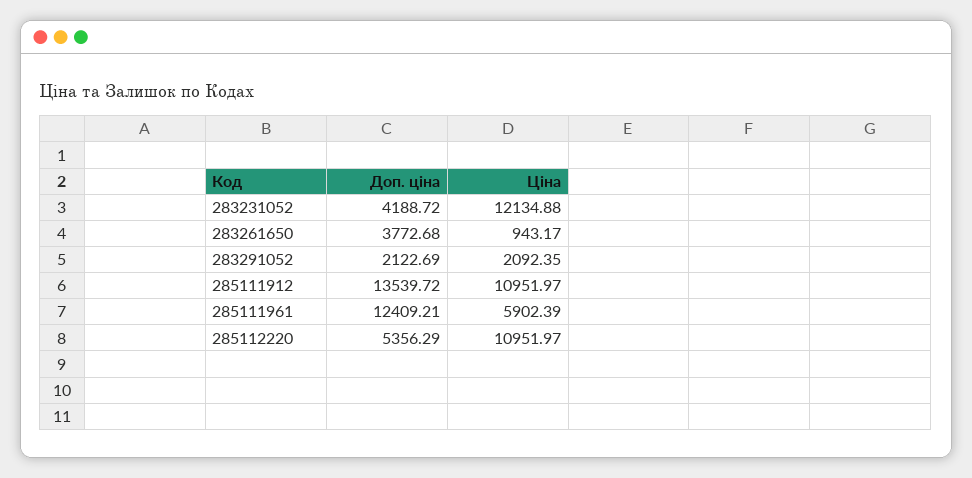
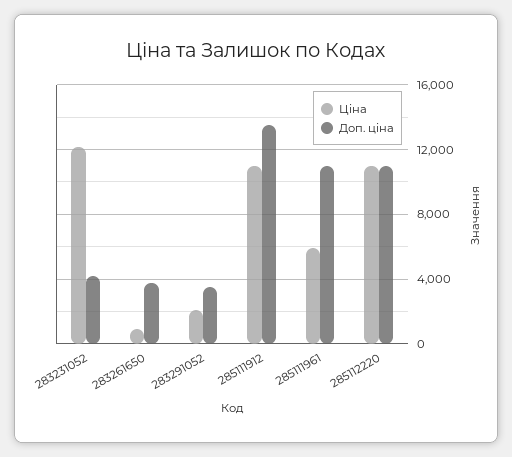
  {
    "Доп. ціна": {
      "283231052": 4188.72,
      "283261650": 3772.68,
-     "283291052": 2122.69,
+     "283291052": 3500,
      "285111912": 13539.72,
-     "285111961": 12409.21,
+     "285111961": 11000,
-     "285112220": 5356.29
+     "285112220": 11000
    },
    "Ціна": {
      "283231052": 12134.88,
      "283261650": 943.17,
      "283291052": 2092.35,
      "285111912": 10951.97,
      "285111961": 5902.39,
      "285112220": 10951.97
    }
  }

